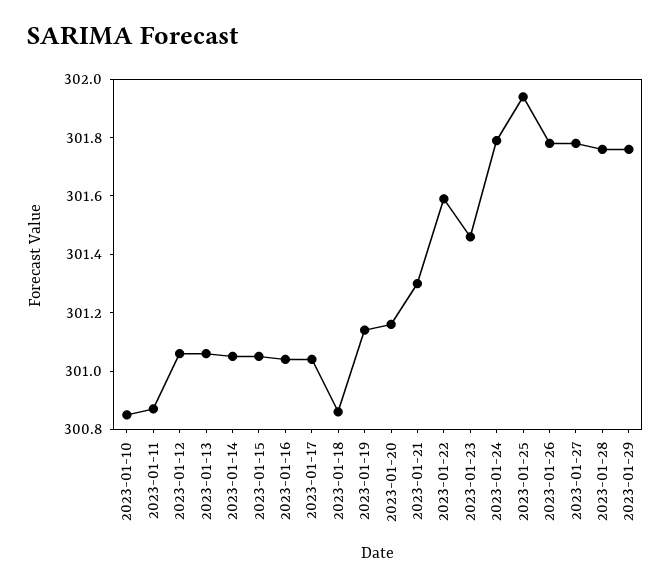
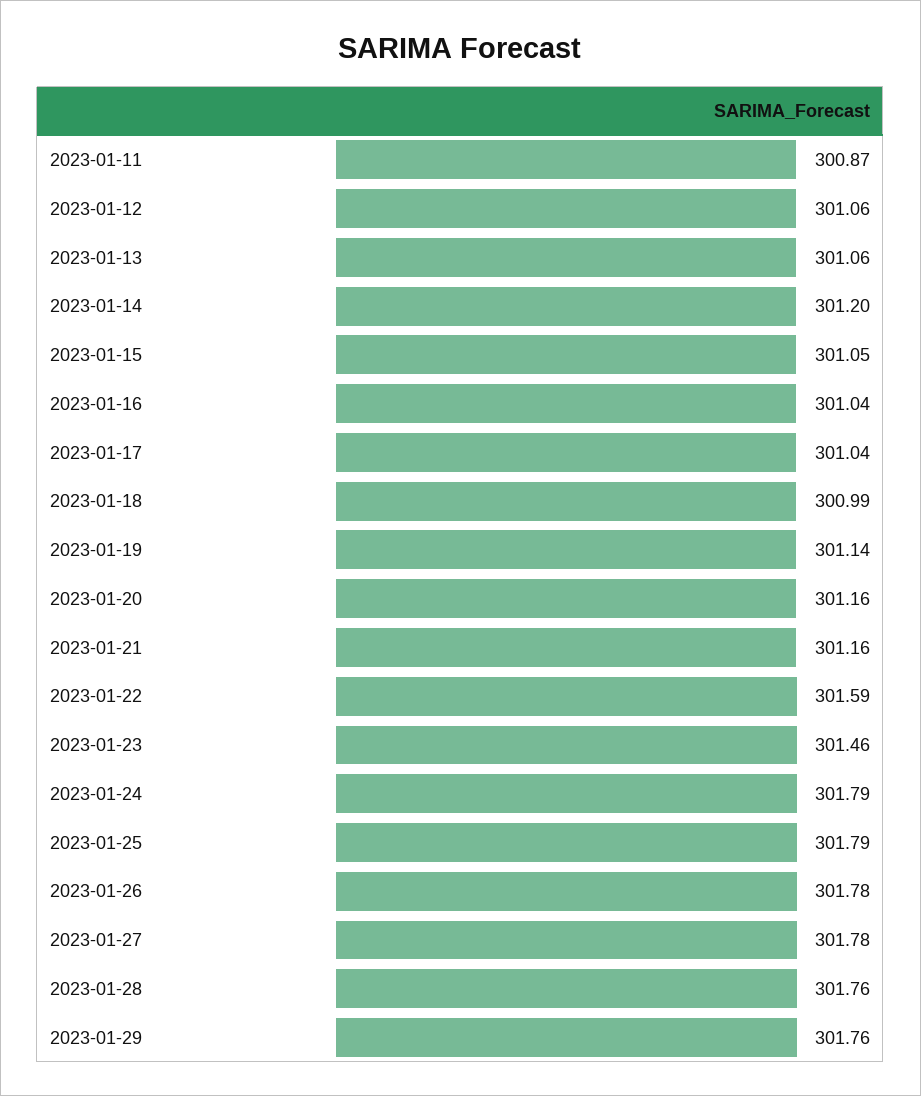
  {
-   "2023-01-10": 300.85,
    "2023-01-11": 300.87,
    "2023-01-12": 301.06,
    "2023-01-13": 301.06,
-   "2023-01-14": 301.05,
+   "2023-01-14": 301.2,
    "2023-01-15": 301.05,
    "2023-01-16": 301.04,
    "2023-01-17": 301.04,
-   "2023-01-18": 300.85,
+   "2023-01-18": 300.99,
    "2023-01-19": 301.14,
    "2023-01-20": 301.16,
-   "2023-01-21": 301.3,
+   "2023-01-21": 301.16,
    "2023-01-22": 301.59,
    "2023-01-23": 301.46,
    "2023-01-24": 301.79,
-   "2023-01-25": 301.95,
+   "2023-01-25": 301.79,
    "2023-01-26": 301.78,
    "2023-01-27": 301.78,
    "2023-01-28": 301.76,
    "2023-01-29": 301.76
  }

